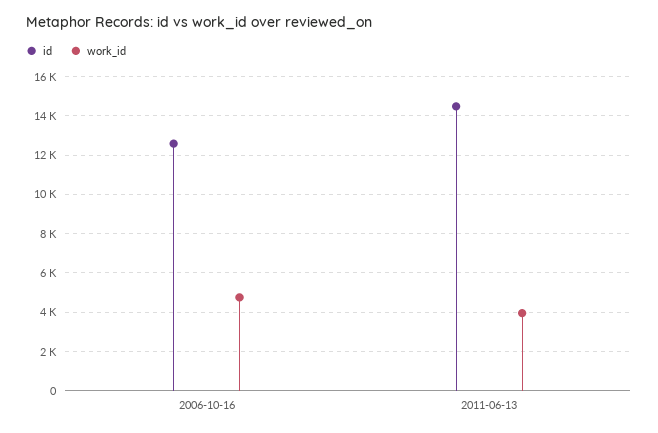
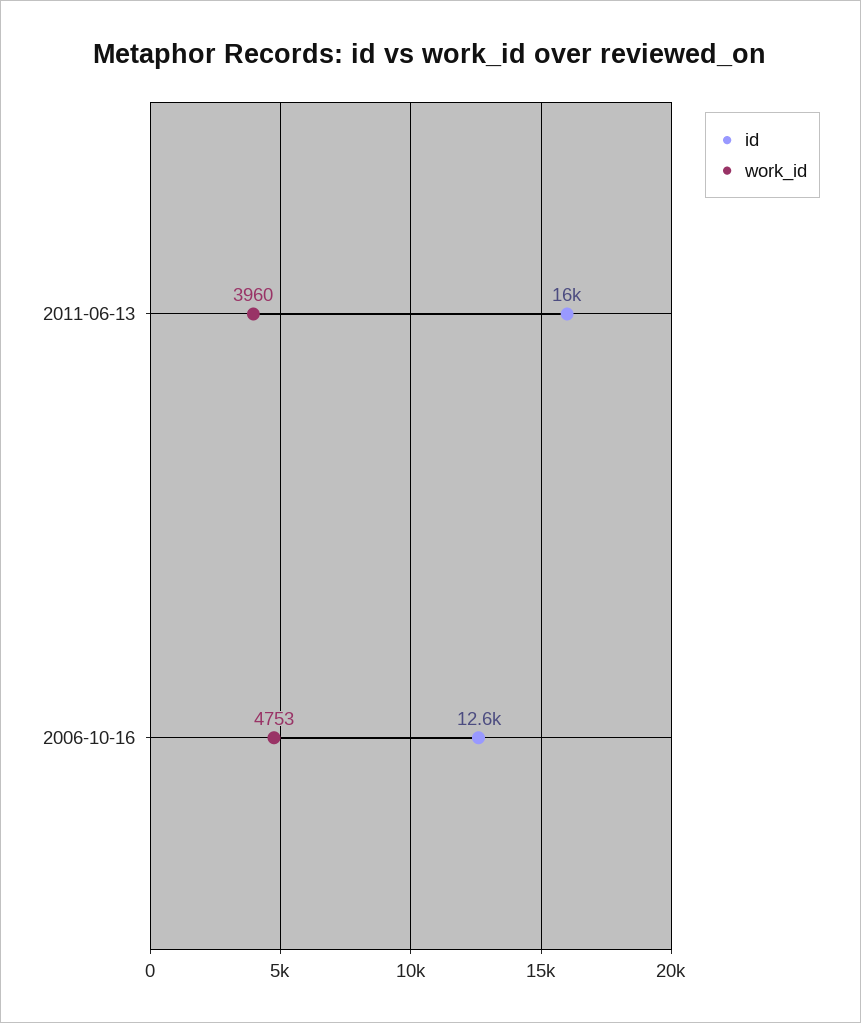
  {
    "id": {
      "2006-10-16": 12600,
-     "2011-06-13": 14500
+     "2011-06-13": 16000
    },
    "work_id": {
      "2006-10-16": 4753,
      "2011-06-13": 3960
    }
  }

